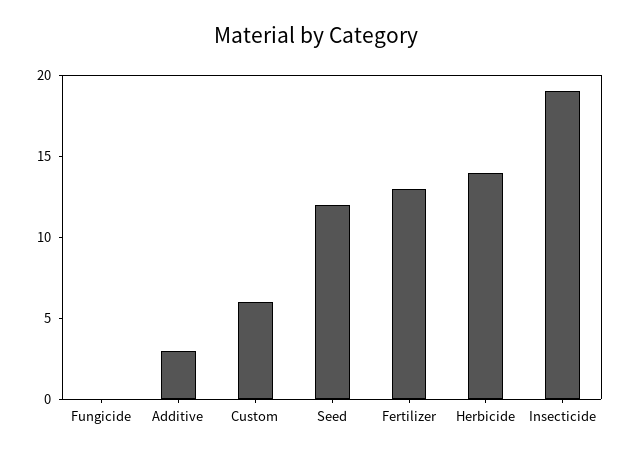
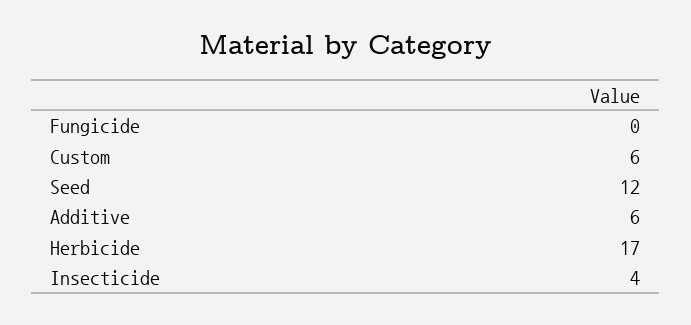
  {
    "Fungicide": 0,
-   "Additive": 3,
+   "Additive": 6,
    "Custom": 6,
    "Seed": 12,
-   "Fertilizer": 13,
-   "Herbicide": 14,
+   "Herbicide": 17,
-   "Insecticide": 19
+   "Insecticide": 4
  }

